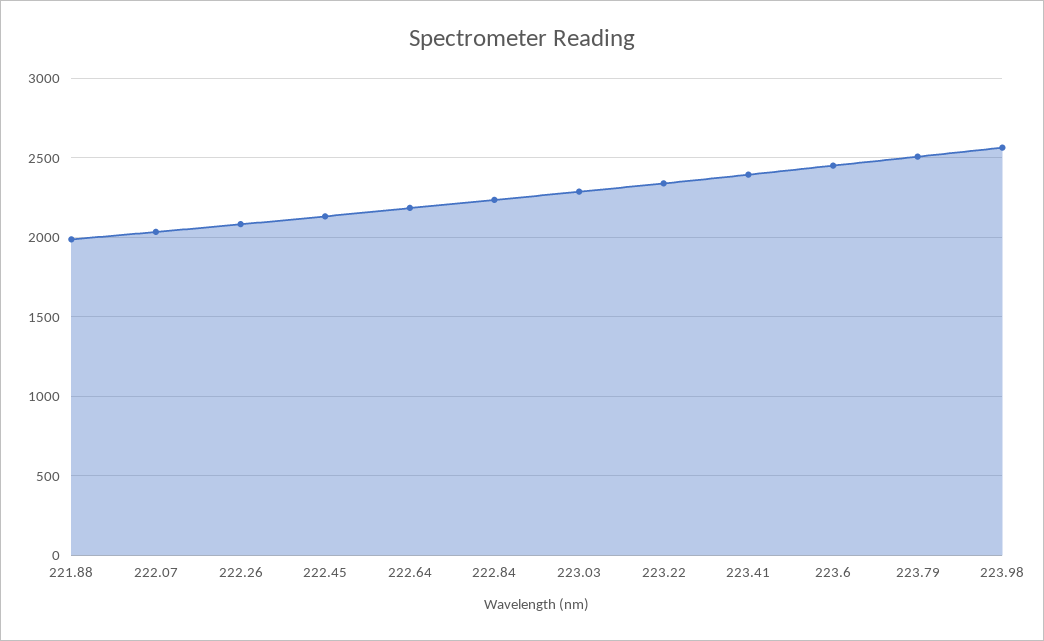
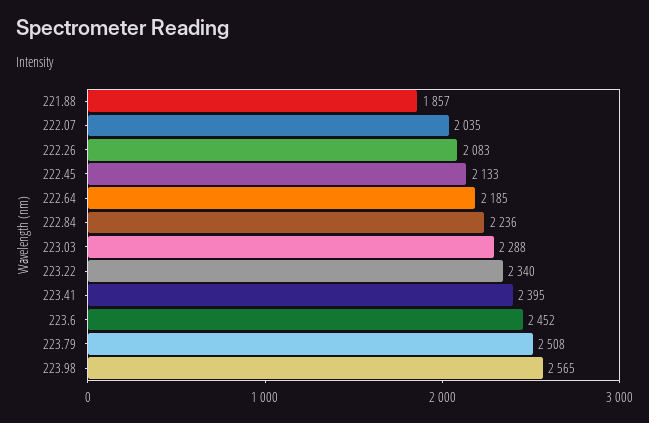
  {
-   "221.88": 2000,
+   "221.88": 1857,
    "222.07": 2035,
    "222.26": 2083,
    "222.45": 2133,
    "222.64": 2185,
    "222.84": 2236,
    "223.03": 2288,
    "223.22": 2340,
    "223.41": 2395,
    "223.6": 2452,
    "223.79": 2508,
    "223.98": 2565
  }

